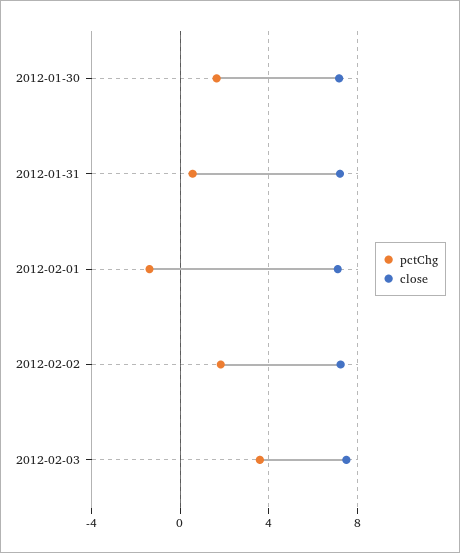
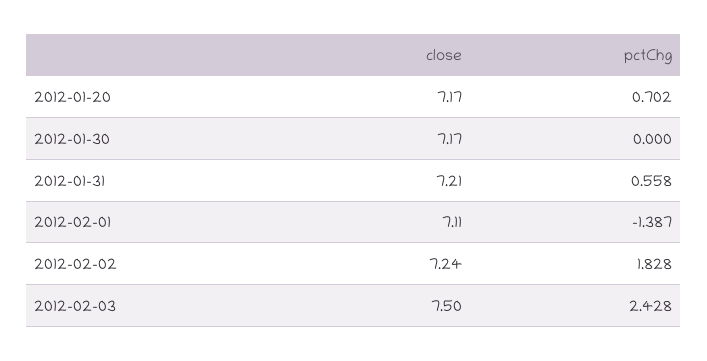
  {
    "pctChg": {
-     "2012-01-30": 1.5,
+     "2012-01-30": 0,
      "2012-01-31": 0.558,
      "2012-02-01": -1.387,
      "2012-02-02": 1.828,
-     "2012-02-03": 3.5
+     "2012-02-03": 2.428,
+     "2012-01-20": 0.702
    },
    "close": {
      "2012-01-30": 7.17,
      "2012-01-31": 7.21,
      "2012-02-01": 7.11,
      "2012-02-02": 7.24,
-     "2012-02-03": 7.5
+     "2012-02-03": 7.5,
+     "2012-01-20": 7.17
    }
  }

